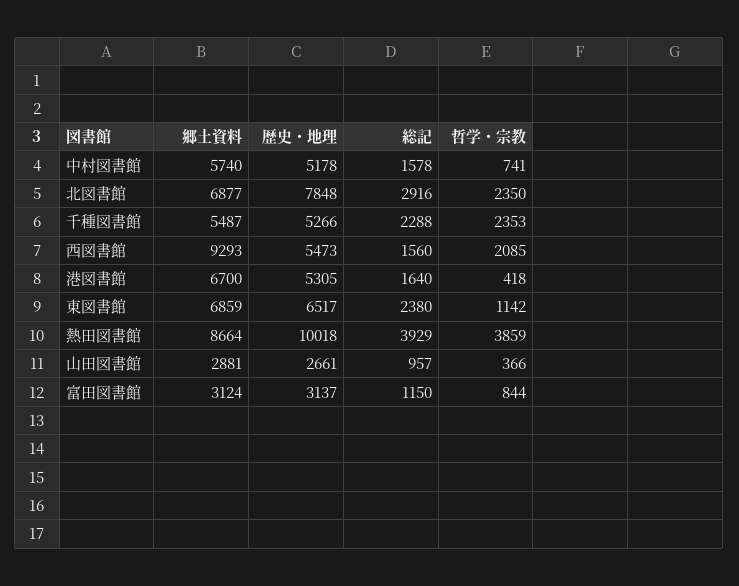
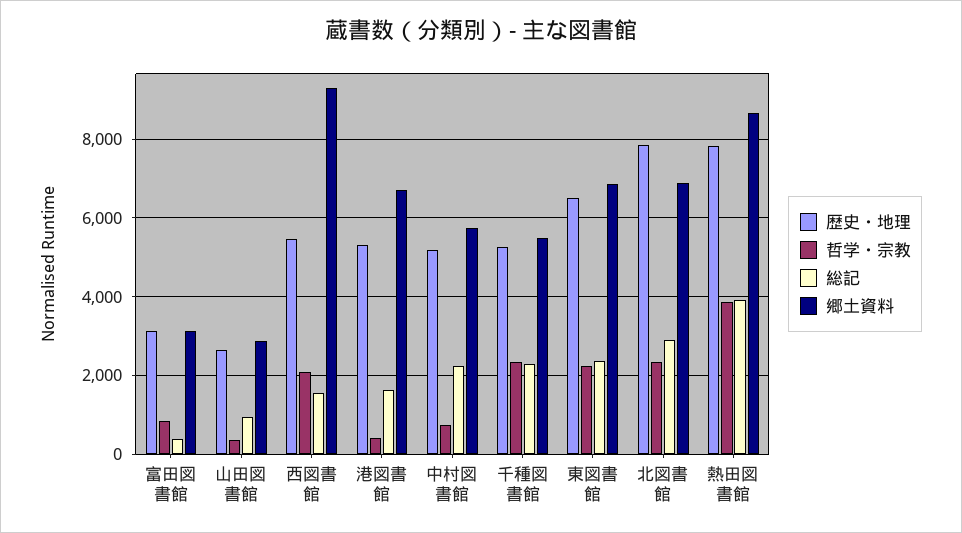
  {
    "郷土資料": {
      "中村図書館": 5740,
      "北図書館": 6877,
      "千種図書館": 5487,
      "西図書館": 9293,
      "港図書館": 6700,
      "東図書館": 6859,
      "熱田図書館": 8664,
      "山田図書館": 2881,
      "富田図書館": 3124
    },
    "歴史・地理": {
      "中村図書館": 5178,
      "北図書館": 7848,
      "千種図書館": 5266,
      "西図書館": 5473,
      "港図書館": 5305,
      "東図書館": 6517,
-     "熱田図書館": 10018,
+     "熱田図書館": 7800,
      "山田図書館": 2661,
      "富田図書館": 3137
    },
    "総記": {
-     "中村図書館": 1578,
+     "中村図書館": 2200,
      "北図書館": 2916,
      "千種図書館": 2288,
      "西図書館": 1560,
      "港図書館": 1640,
      "東図書館": 2380,
      "熱田図書館": 3929,
      "山田図書館": 957,
-     "富田図書館": 1150
+     "富田図書館": 400
    },
    "哲学・宗教": {
      "中村図書館": 741,
      "北図書館": 2350,
      "千種図書館": 2353,
      "西図書館": 2085,
      "港図書館": 418,
-     "東図書館": 1142,
+     "東図書館": 2200,
      "熱田図書館": 3859,
      "山田図書館": 366,
      "富田図書館": 844
    }
  }

